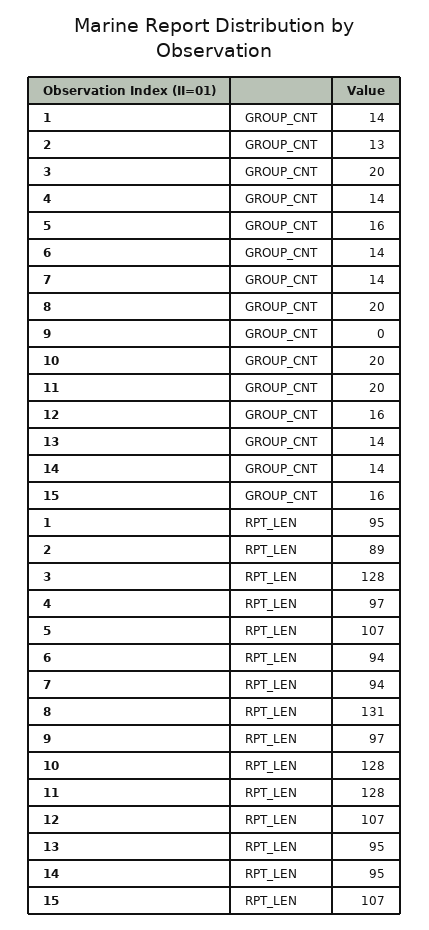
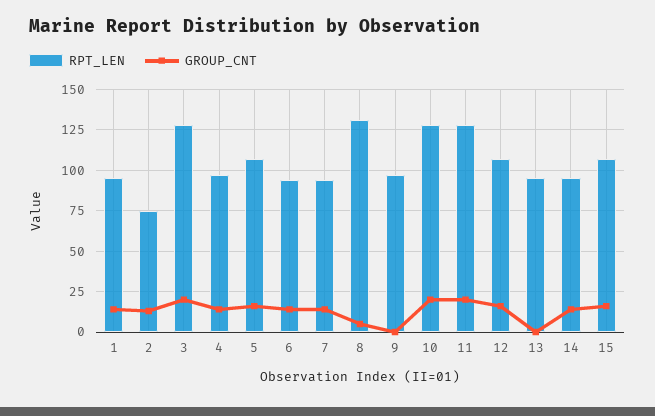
  {
    "GROUP_CNT": {
      "1": 14,
      "2": 13,
      "3": 20,
      "4": 14,
      "5": 16,
      "6": 14,
      "7": 14,
-     "8": 20,
+     "8": 5,
      "9": 0,
      "10": 20,
      "11": 20,
      "12": 16,
-     "13": 14,
+     "13": 0,
      "14": 14,
      "15": 16
    },
    "RPT_LEN": {
      "1": 95,
-     "2": 89,
+     "2": 75,
      "3": 128,
      "4": 97,
      "5": 107,
      "6": 94,
      "7": 94,
      "8": 131,
      "9": 97,
      "10": 128,
      "11": 128,
      "12": 107,
      "13": 95,
      "14": 95,
      "15": 107
    }
  }

